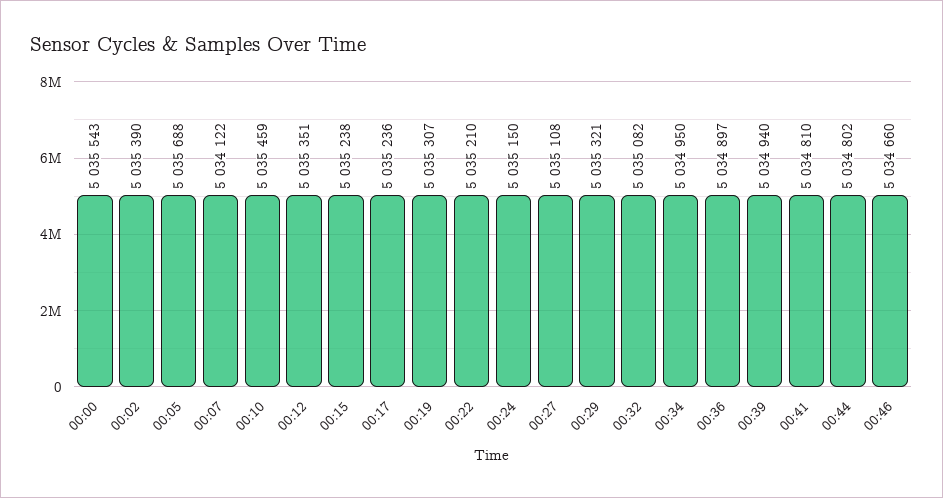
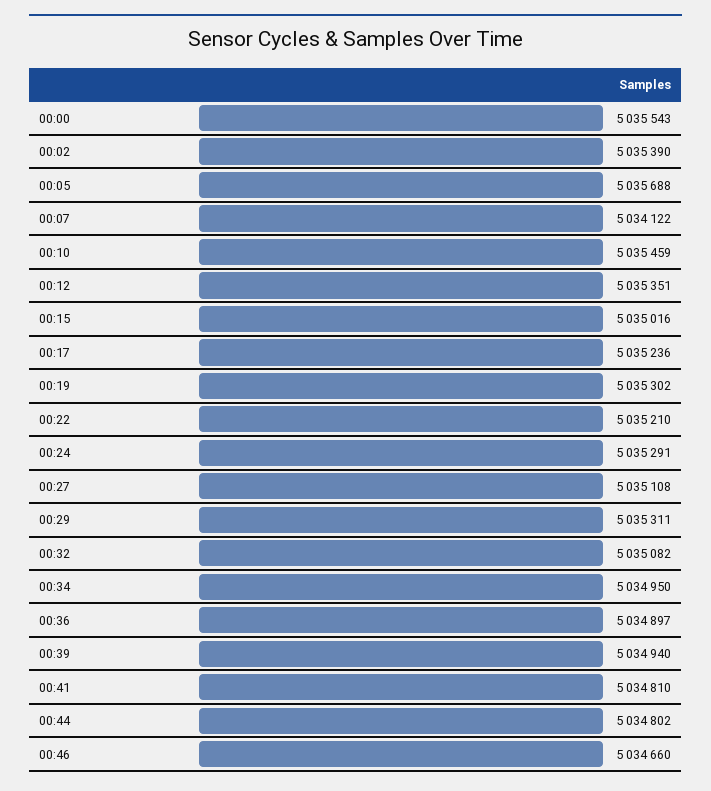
  {
    "00:00": 5035543,
    "00:02": 5035390,
    "00:05": 5035688,
    "00:07": 5034122,
    "00:10": 5035459,
    "00:12": 5035351,
-   "00:15": 5035238,
+   "00:15": 5035016,
    "00:17": 5035236,
-   "00:19": 5035307,
+   "00:19": 5035302,
    "00:22": 5035210,
-   "00:24": 5035150,
+   "00:24": 5035291,
    "00:27": 5035108,
-   "00:29": 5035321,
+   "00:29": 5035311,
    "00:32": 5035082,
    "00:34": 5034950,
    "00:36": 5034897,
    "00:39": 5034940,
    "00:41": 5034810,
    "00:44": 5034802,
    "00:46": 5034660
  }

